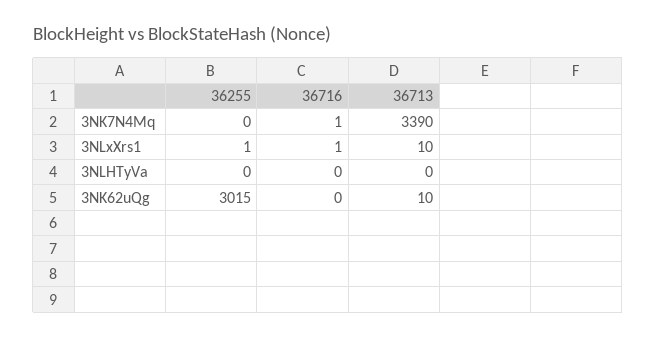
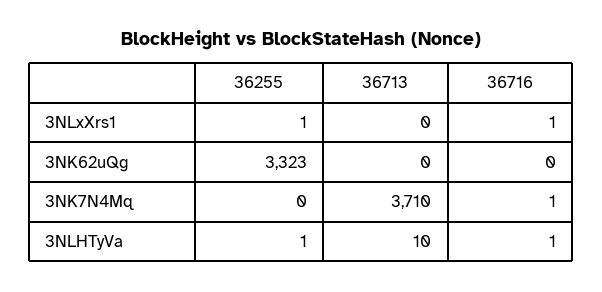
  {
    "36255": {
      "3NK7N4Mq": 0,
      "3NLxXrs1": 1,
-     "3NLHTyVa": 0,
+     "3NLHTyVa": 1,
-     "3NK62uQg": 3015
+     "3NK62uQg": 3323
    },
    "36716": {
      "3NK7N4Mq": 1,
      "3NLxXrs1": 1,
-     "3NLHTyVa": 0,
+     "3NLHTyVa": 1,
      "3NK62uQg": 0
    },
    "36713": {
-     "3NK7N4Mq": 3390,
+     "3NK7N4Mq": 3710,
-     "3NLxXrs1": 10,
+     "3NLxXrs1": 0,
-     "3NLHTyVa": 0,
+     "3NLHTyVa": 10,
-     "3NK62uQg": 10
+     "3NK62uQg": 0
    }
  }

